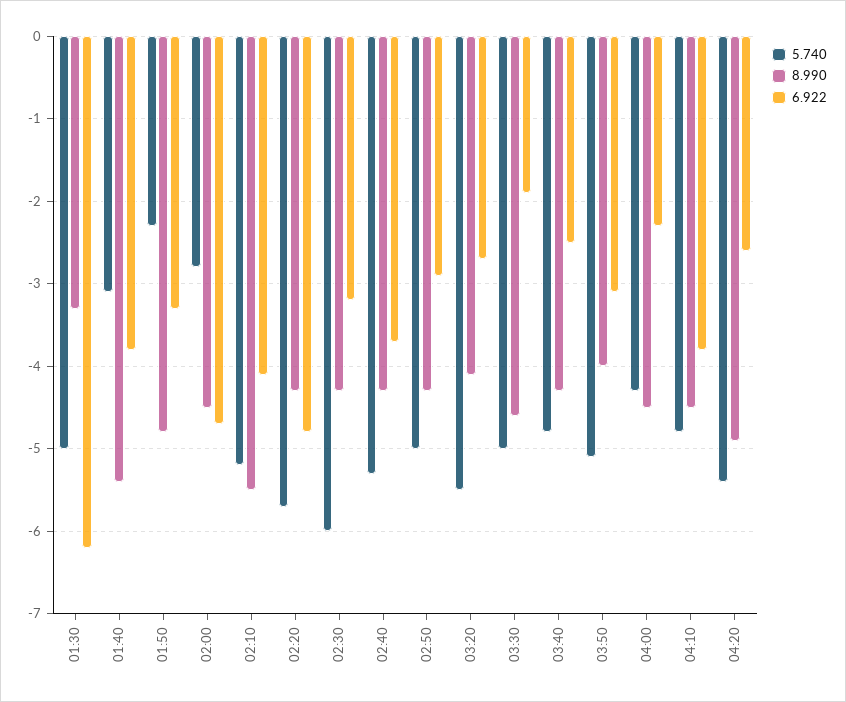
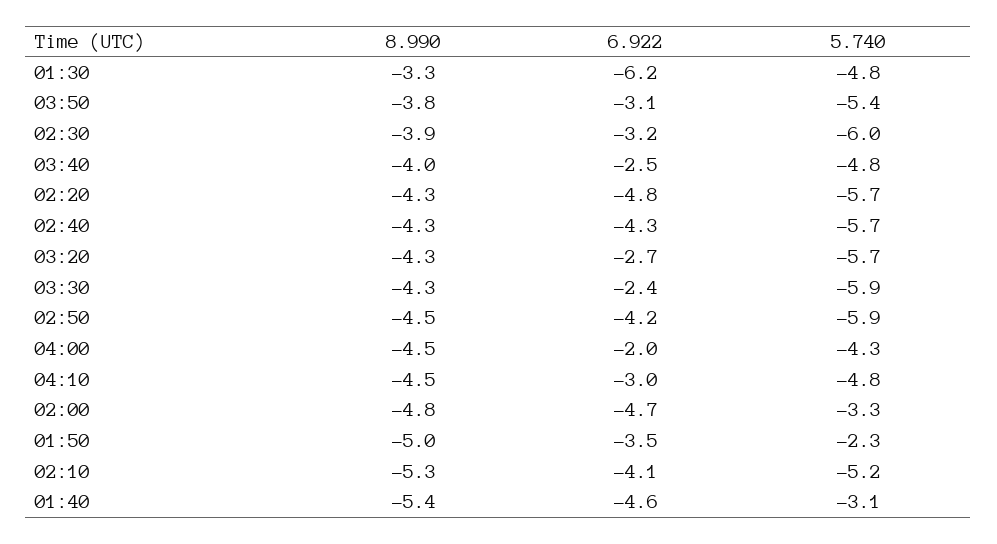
  {
    "5.740": {
-     "01:30": -5,
+     "01:30": -4.8,
      "01:40": -3.1,
      "01:50": -2.3,
-     "02:00": -2.8,
+     "02:00": -3.3,
      "02:10": -5.2,
      "02:20": -5.7,
      "02:30": -6,
-     "02:40": -5.3,
+     "02:40": -5.7,
-     "02:50": -5,
+     "02:50": -5.9,
-     "03:20": -5.5,
+     "03:20": -5.7,
-     "03:30": -5,
+     "03:30": -5.9,
      "03:40": -4.8,
-     "03:50": -5.1,
+     "03:50": -5.4,
      "04:00": -4.3,
-     "04:10": -4.8,
+     "04:10": -4.8
-     "04:20": -5.4
    },
    "8.990": {
      "01:30": -3.3,
      "01:40": -5.4,
-     "01:50": -4.8,
+     "01:50": -5,
-     "02:00": -4.5,
+     "02:00": -4.8,
-     "02:10": -5.5,
+     "02:10": -5.3,
      "02:20": -4.3,
-     "02:30": -4.3,
+     "02:30": -3.9,
      "02:40": -4.3,
-     "02:50": -4.3,
+     "02:50": -4.5,
-     "03:20": -4.1,
+     "03:20": -4.3,
-     "03:30": -4.6,
+     "03:30": -4.3,
-     "03:40": -4.3,
+     "03:40": -4,
-     "03:50": -4,
+     "03:50": -3.8,
      "04:00": -4.5,
-     "04:10": -4.5,
+     "04:10": -4.5
-     "04:20": -4.9
    },
    "6.922": {
      "01:30": -6.2,
-     "01:40": -3.8,
+     "01:40": -4.6,
-     "01:50": -3.3,
+     "01:50": -3.5,
      "02:00": -4.7,
      "02:10": -4.1,
      "02:20": -4.8,
      "02:30": -3.2,
-     "02:40": -3.7,
+     "02:40": -4.3,
-     "02:50": -2.9,
+     "02:50": -4.2,
      "03:20": -2.7,
-     "03:30": -1.9,
+     "03:30": -2.4,
      "03:40": -2.5,
      "03:50": -3.1,
-     "04:00": -2.3,
+     "04:00": -2,
-     "04:10": -3.8,
+     "04:10": -3
-     "04:20": -2.6
    }
  }

